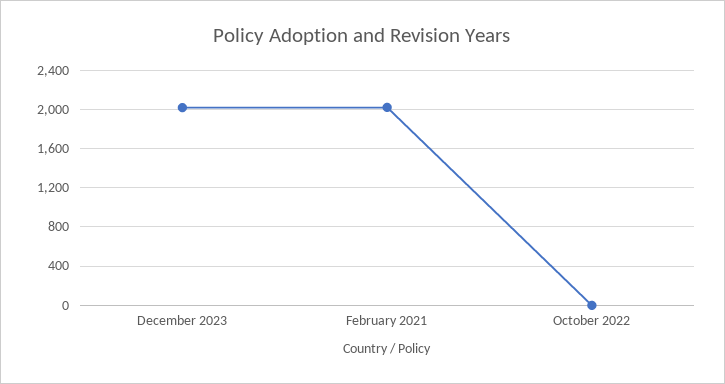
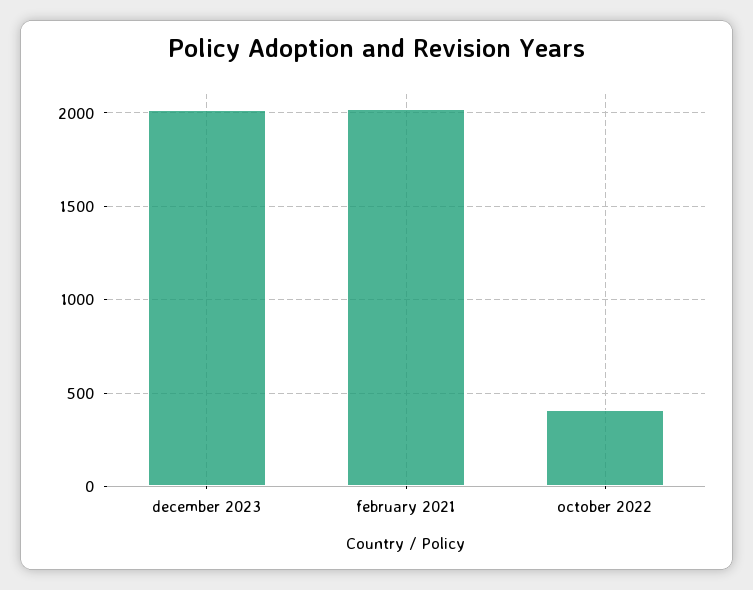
  {
    "December 2023": 2000,
    "February 2021": 2000,
-   "October 2022": 0
+   "October 2022": 400
  }

